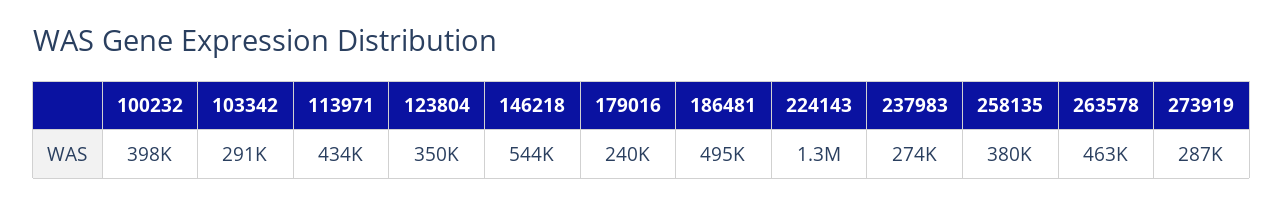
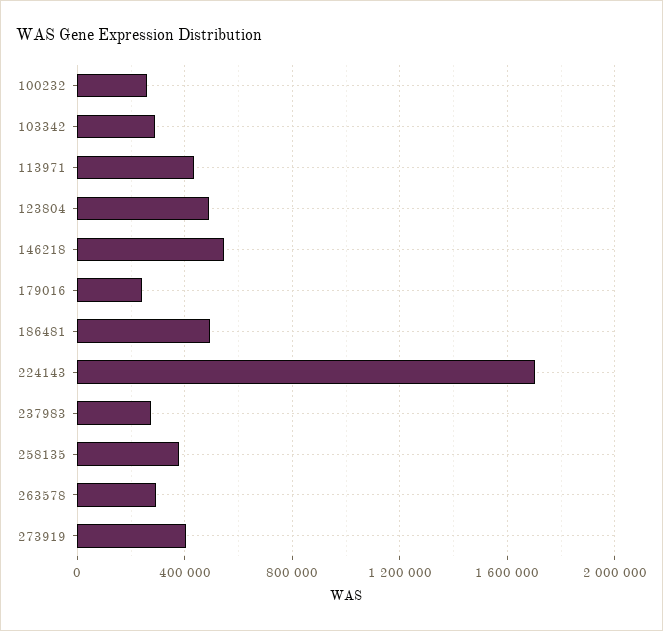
  {
-   "100232": 398000,
+   "100232": 250000,
    "103342": 291000,
    "113971": 434000,
-   "123804": 350000,
+   "123804": 500000,
    "146218": 544000,
    "179016": 240000,
    "186481": 495000,
-   "224143": 1300000,
+   "224143": 1700000,
    "237983": 274000,
    "258135": 380000,
-   "263578": 463000,
+   "263578": 300000,
-   "273919": 287000
+   "273919": 400000
  }

